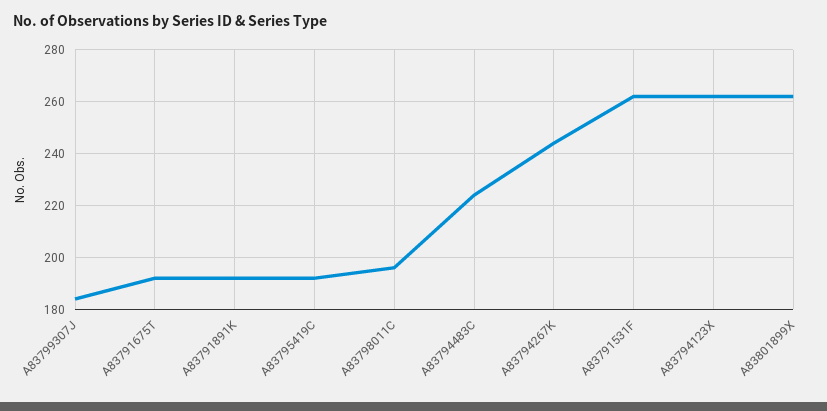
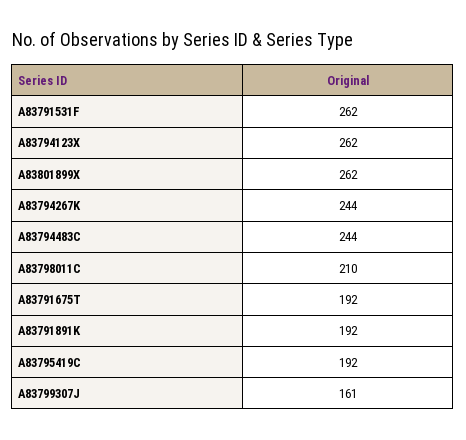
  {
-   "A83799307J": 185,
+   "A83799307J": 161,
    "A83791675T": 192,
    "A83791891K": 192,
    "A83795419C": 192,
-   "A83798011C": 195,
+   "A83798011C": 210,
-   "A83794483C": 225,
+   "A83794483C": 244,
    "A83794267K": 244,
    "A83791531F": 262,
    "A83794123X": 262,
    "A83801899X": 262
  }

